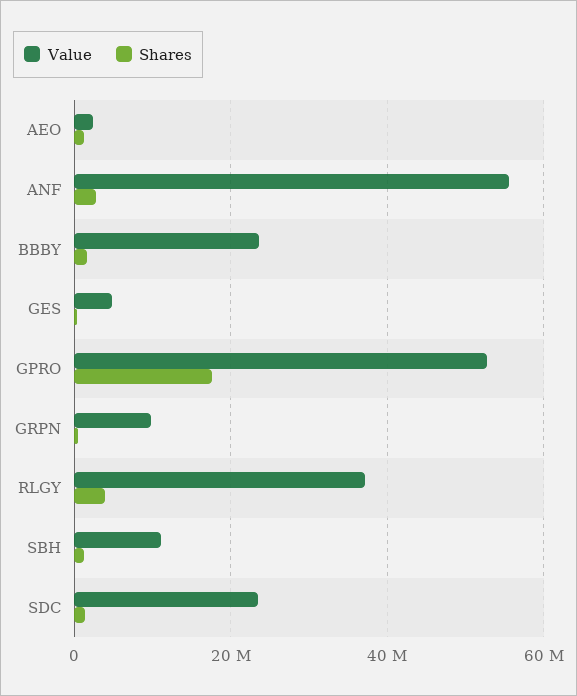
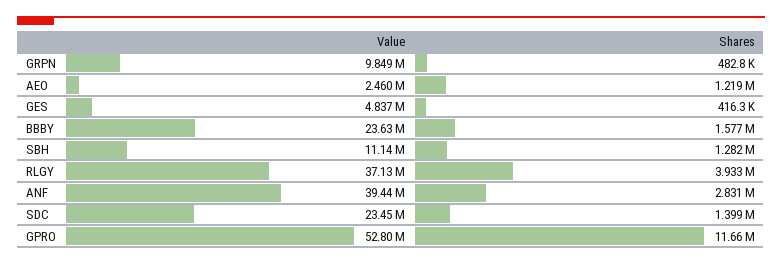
  {
    "Value": {
      "AEO": 2460000,
-     "ANF": 56000000,
+     "ANF": 39440000,
      "BBBY": 23630000,
      "GES": 4837000,
      "GPRO": 52800000,
      "GRPN": 9849000,
      "RLGY": 37130000,
      "SBH": 11140000,
      "SDC": 23450000
    },
    "Shares": {
      "AEO": 1219000,
      "ANF": 2831000,
      "BBBY": 1577000,
      "GES": 416300,
-     "GPRO": 18000000,
+     "GPRO": 11660000,
      "GRPN": 482800,
      "RLGY": 3933000,
      "SBH": 1282000,
      "SDC": 1399000
    }
  }

